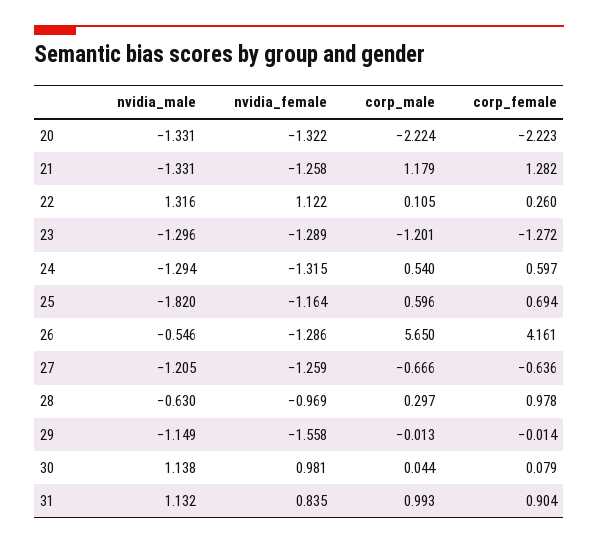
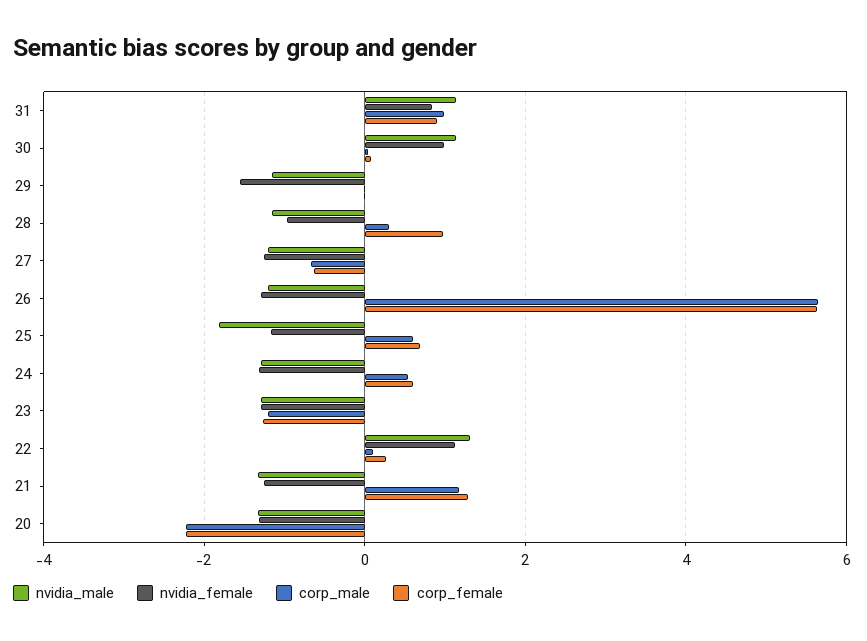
  {
    "nvidia_male": {
      "20": -1.331,
      "21": -1.331,
      "22": 1.316,
      "23": -1.296,
      "24": -1.294,
      "25": -1.82,
-     "26": -0.546,
+     "26": -1.2,
      "27": -1.205,
-     "28": -0.63,
+     "28": -1.2,
      "29": -1.149,
      "30": 1.138,
      "31": 1.132
    },
    "nvidia_female": {
      "20": -1.322,
      "21": -1.258,
      "22": 1.122,
      "23": -1.289,
      "24": -1.315,
      "25": -1.164,
      "26": -1.286,
      "27": -1.259,
      "28": -0.969,
      "29": -1.558,
      "30": 0.981,
      "31": 0.835
    },
    "corp_male": {
      "20": -2.224,
      "21": 1.179,
      "22": 0.105,
      "23": -1.201,
      "24": 0.54,
      "25": 0.596,
      "26": 5.65,
      "27": -0.666,
      "28": 0.297,
      "29": -0.013,
      "30": 0.044,
      "31": 0.993
    },
    "corp_female": {
      "20": -2.223,
      "21": 1.282,
      "22": 0.26,
      "23": -1.272,
      "24": 0.597,
      "25": 0.694,
-     "26": 4.161,
+     "26": 5.6,
      "27": -0.636,
      "28": 0.978,
      "29": -0.014,
      "30": 0.079,
      "31": 0.904
    }
  }

